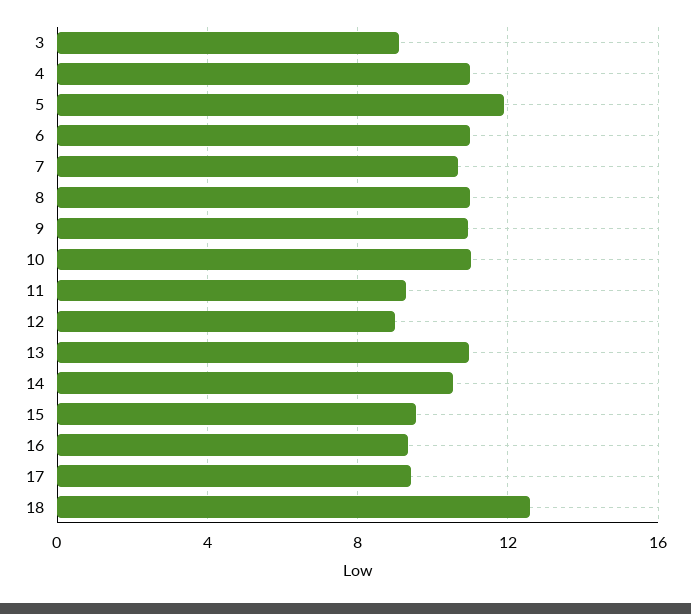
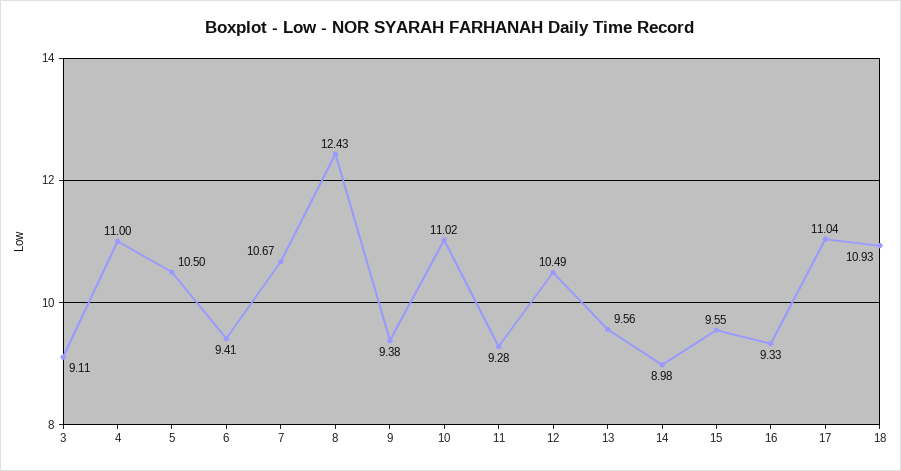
  {
    "3": 9.11,
    "4": 11,
-   "5": 12,
+   "5": 10.5,
-   "6": 11,
+   "6": 9.41,
    "7": 10.67,
-   "8": 11,
+   "8": 12.43,
-   "9": 11,
+   "9": 9.38,
    "10": 11.02,
    "11": 9.28,
-   "12": 9,
+   "12": 10.49,
-   "13": 11,
+   "13": 9.56,
-   "14": 10.5,
+   "14": 8.98,
    "15": 9.55,
    "16": 9.33,
-   "17": 9.5,
+   "17": 11.04,
-   "18": 12.5
+   "18": 10.93
  }

